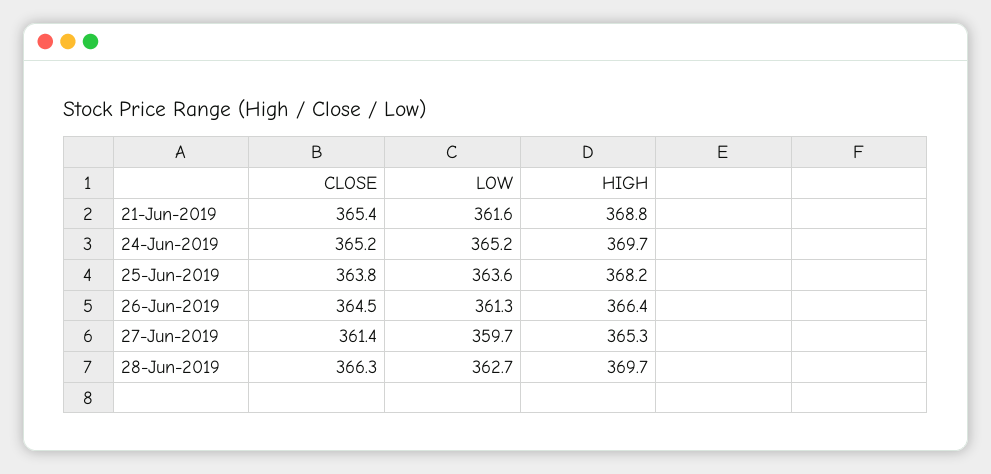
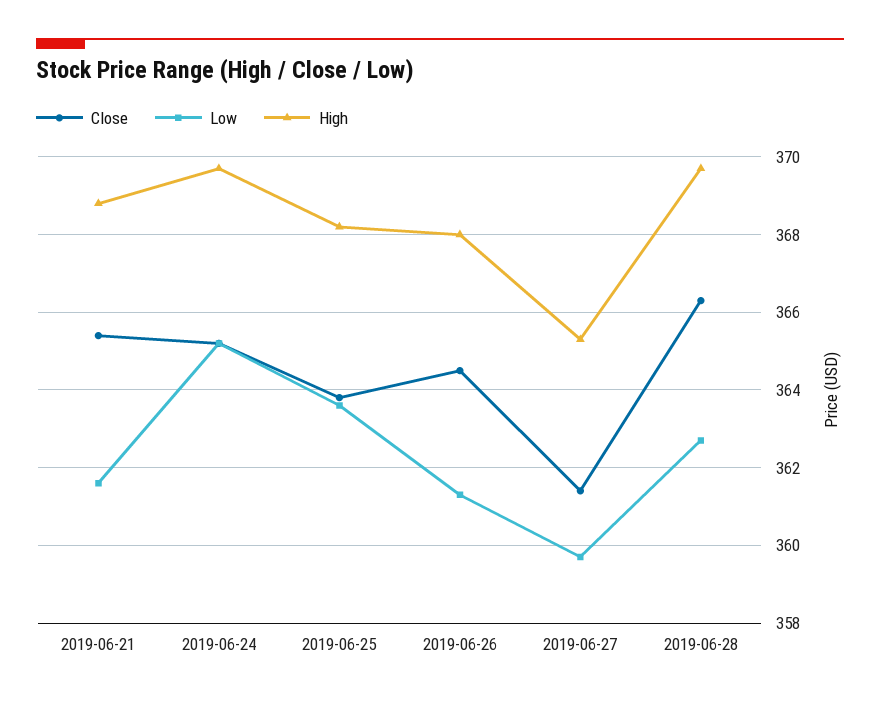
  {
    "CLOSE": {
      "21-Jun-2019": 365.4,
      "24-Jun-2019": 365.2,
      "25-Jun-2019": 363.8,
      "26-Jun-2019": 364.5,
      "27-Jun-2019": 361.4,
      "28-Jun-2019": 366.3
    },
    "LOW": {
      "21-Jun-2019": 361.6,
      "24-Jun-2019": 365.2,
      "25-Jun-2019": 363.6,
      "26-Jun-2019": 361.3,
      "27-Jun-2019": 359.7,
      "28-Jun-2019": 362.7
    },
    "HIGH": {
      "21-Jun-2019": 368.8,
      "24-Jun-2019": 369.7,
      "25-Jun-2019": 368.2,
-     "26-Jun-2019": 366.4,
+     "26-Jun-2019": 368,
      "27-Jun-2019": 365.3,
      "28-Jun-2019": 369.7
    }
  }

